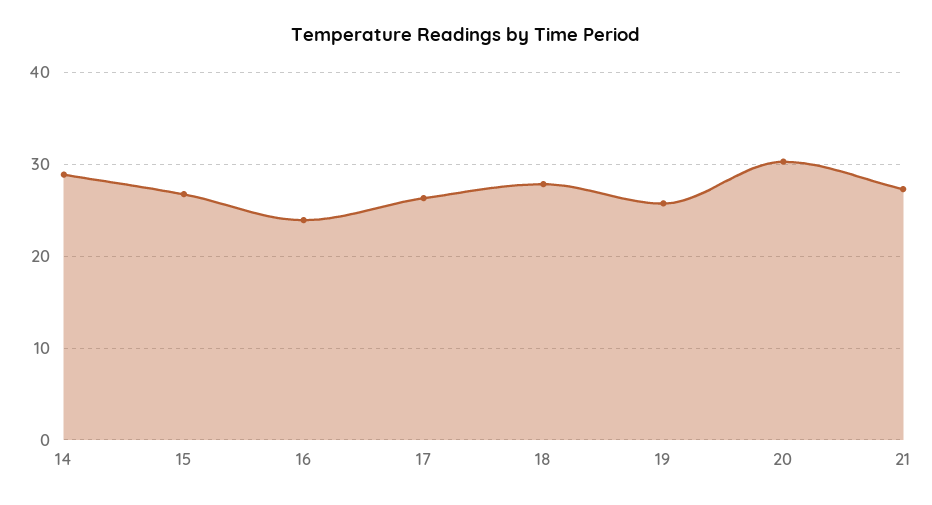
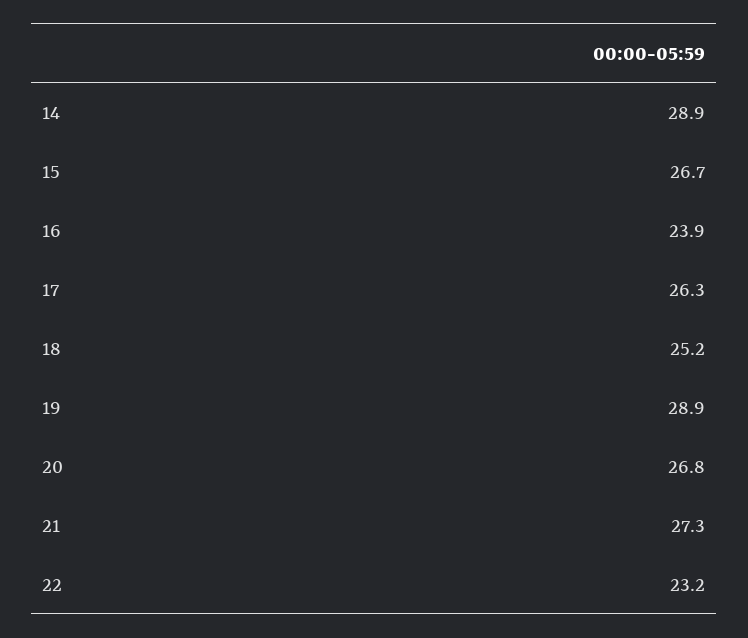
  {
    "14": 28.9,
    "15": 26.7,
    "16": 23.9,
    "17": 26.3,
-   "18": 28,
+   "18": 25.2,
-   "19": 26,
+   "19": 28.9,
-   "20": 30,
+   "20": 26.8,
-   "21": 27.3
+   "21": 27.3,
+   "22": 23.2
  }

